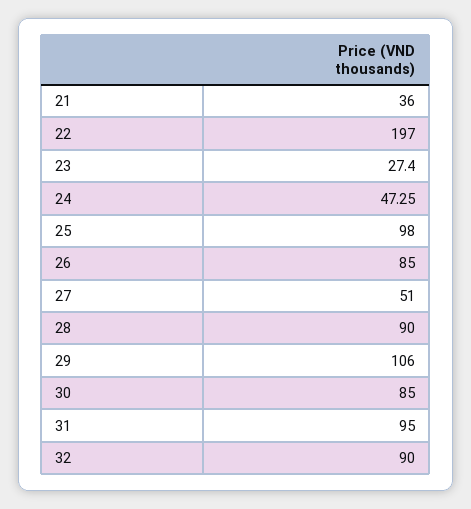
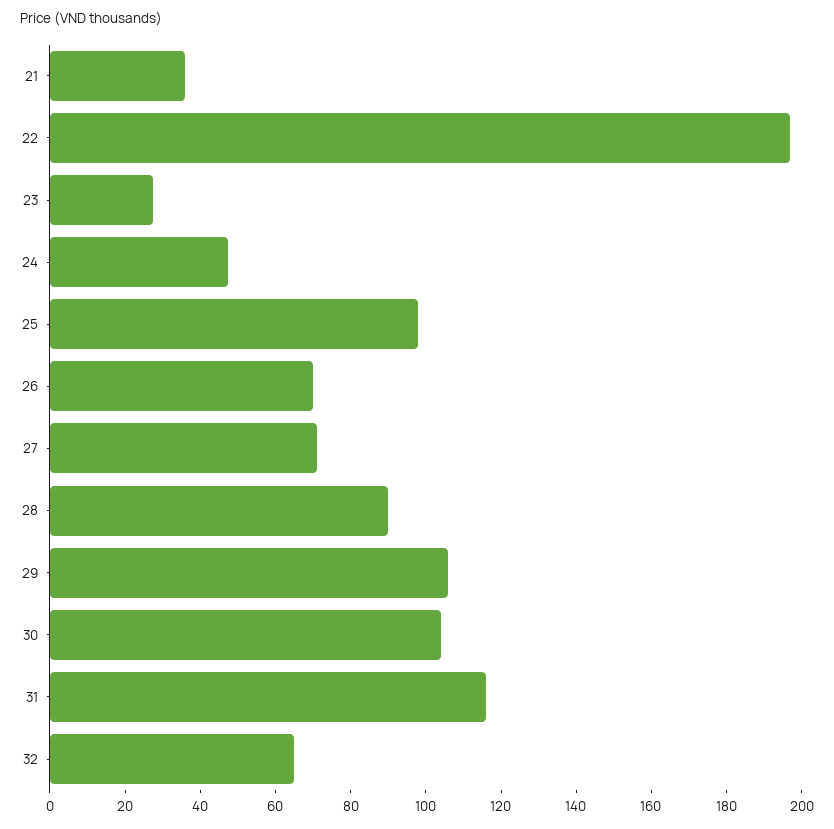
  {
    "21": 36,
    "22": 197,
    "23": 27.4,
    "24": 47.25,
    "25": 98,
-   "26": 85,
+   "26": 70,
-   "27": 51,
+   "27": 70,
    "28": 90,
    "29": 106,
-   "30": 85,
+   "30": 105,
-   "31": 95,
+   "31": 115,
-   "32": 90
+   "32": 65
  }

